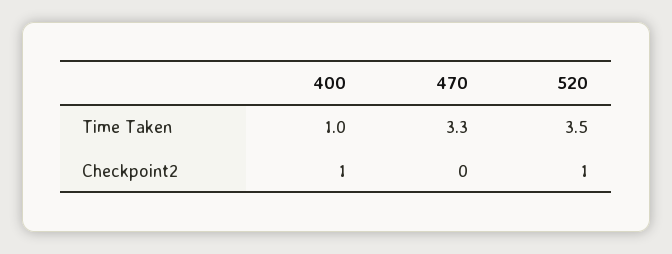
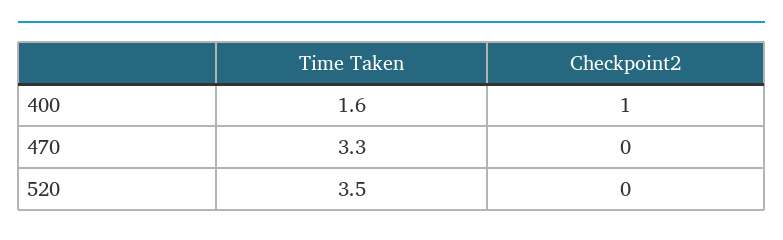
  {
    "400": {
-     "Time Taken": 1,
+     "Time Taken": 1.6,
      "Checkpoint2": 1
    },
    "470": {
      "Time Taken": 3.3,
      "Checkpoint2": 0
    },
    "520": {
      "Time Taken": 3.5,
-     "Checkpoint2": 1
+     "Checkpoint2": 0
    }
  }

